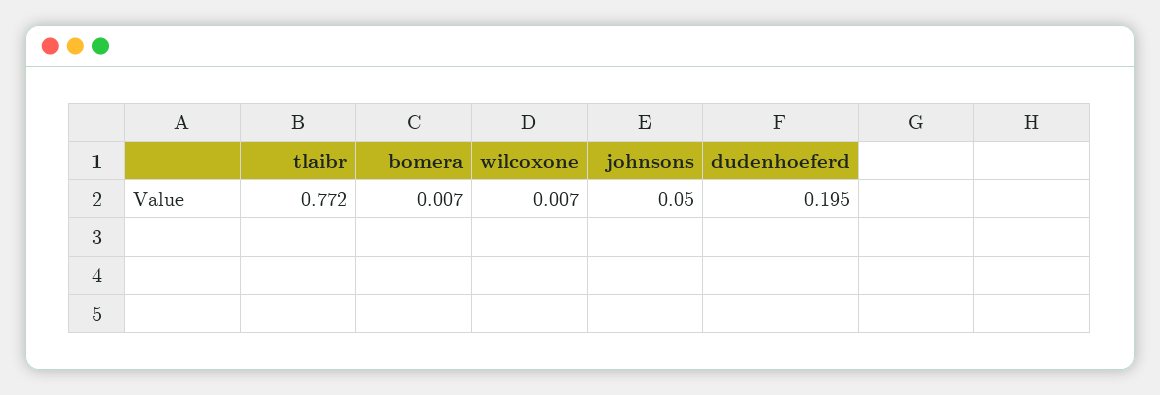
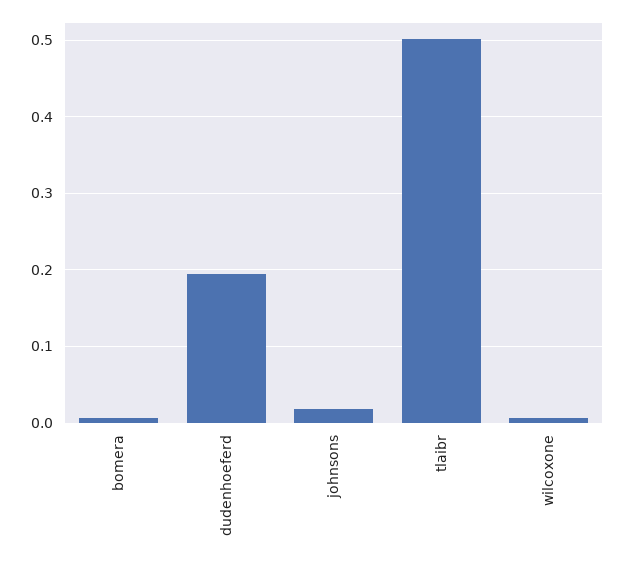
  {
-   "tlaibr": 0.772,
+   "tlaibr": 0.5,
    "bomera": 0.007,
    "wilcoxone": 0.007,
-   "johnsons": 0.05,
+   "johnsons": 0.02,
    "dudenhoeferd": 0.195
  }

